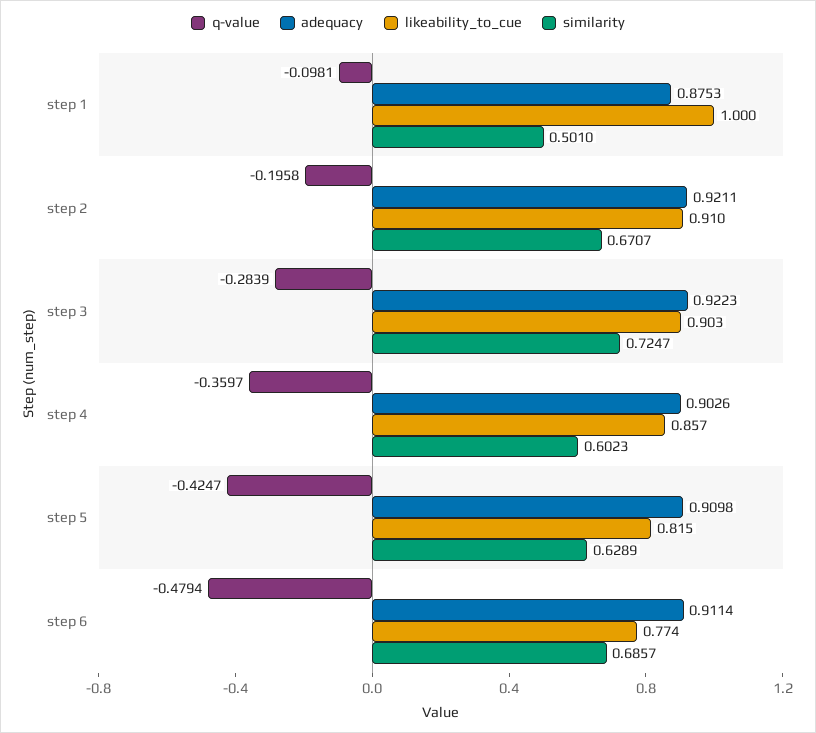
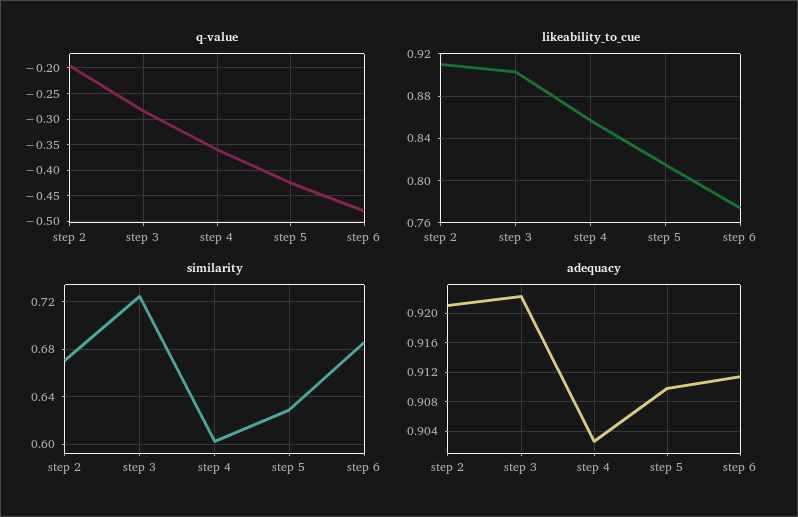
  {
    "q-value": {
-     "step 1": -0.0981,
      "step 2": -0.1958,
      "step 3": -0.2839,
      "step 4": -0.3597,
      "step 5": -0.4247,
      "step 6": -0.4794
    },
    "adequacy": {
-     "step 1": 0.8753,
      "step 2": 0.9211,
      "step 3": 0.9223,
      "step 4": 0.9026,
      "step 5": 0.9098,
      "step 6": 0.9114
    },
    "likeability_to_cue": {
-     "step 1": 1,
      "step 2": 0.91,
      "step 3": 0.903,
      "step 4": 0.857,
      "step 5": 0.815,
      "step 6": 0.774
    },
    "similarity": {
-     "step 1": 0.501,
      "step 2": 0.6707,
      "step 3": 0.7247,
      "step 4": 0.6023,
      "step 5": 0.6289,
      "step 6": 0.6857
    }
  }

